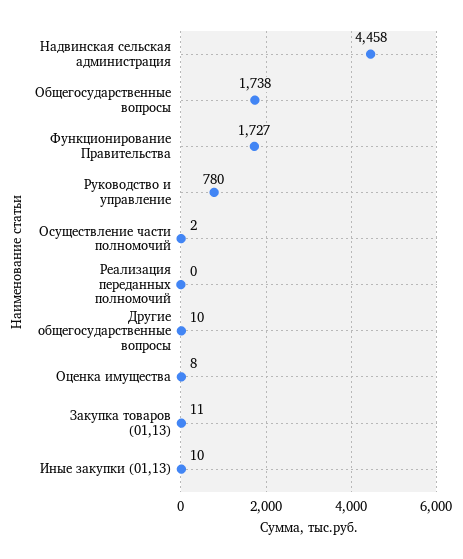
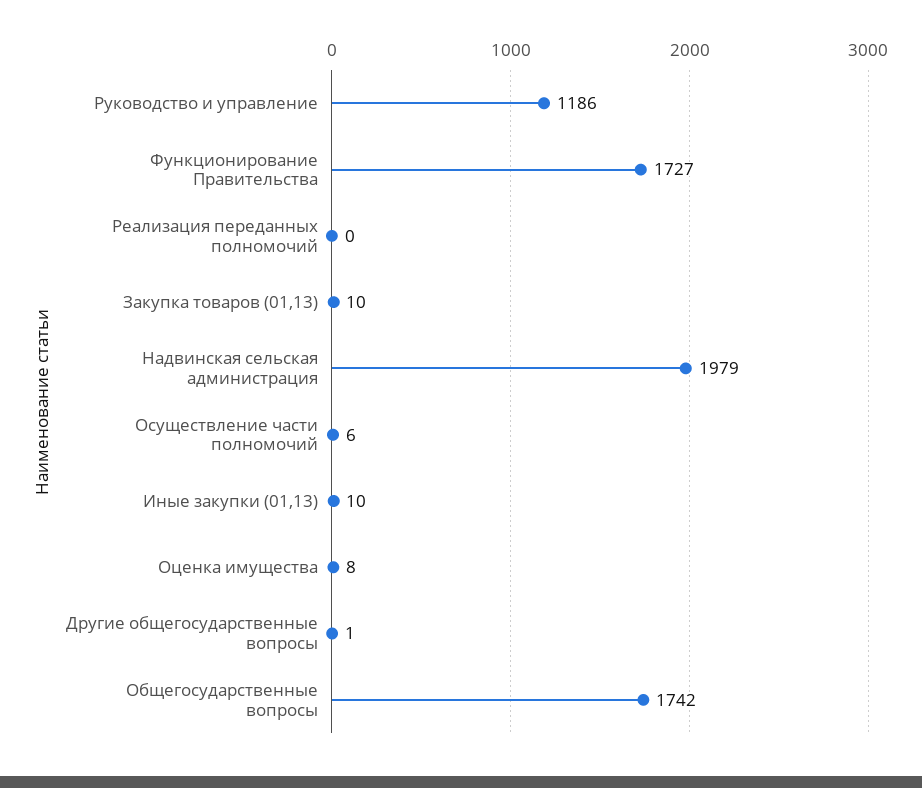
  {
-   "Надвинская сельская администрация": 4458,
+   "Надвинская сельская администрация": 1979,
-   "Общегосударственные вопросы": 1738,
+   "Общегосударственные вопросы": 1742,
    "Функционирование Правительства": 1727,
-   "Руководство и управление": 780,
+   "Руководство и управление": 1186,
-   "Осуществление части полномочий": 2,
+   "Осуществление части полномочий": 6,
    "Реализация переданных полномочий": 0,
-   "Другие общегосударственные вопросы": 10,
+   "Другие общегосударственные вопросы": 1,
    "Оценка имущества": 8,
-   "Закупка товаров (01,13)": 11,
+   "Закупка товаров (01,13)": 10,
    "Иные закупки (01,13)": 10
  }

